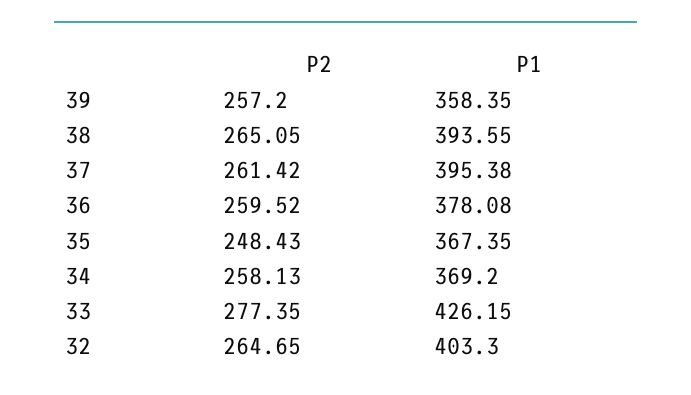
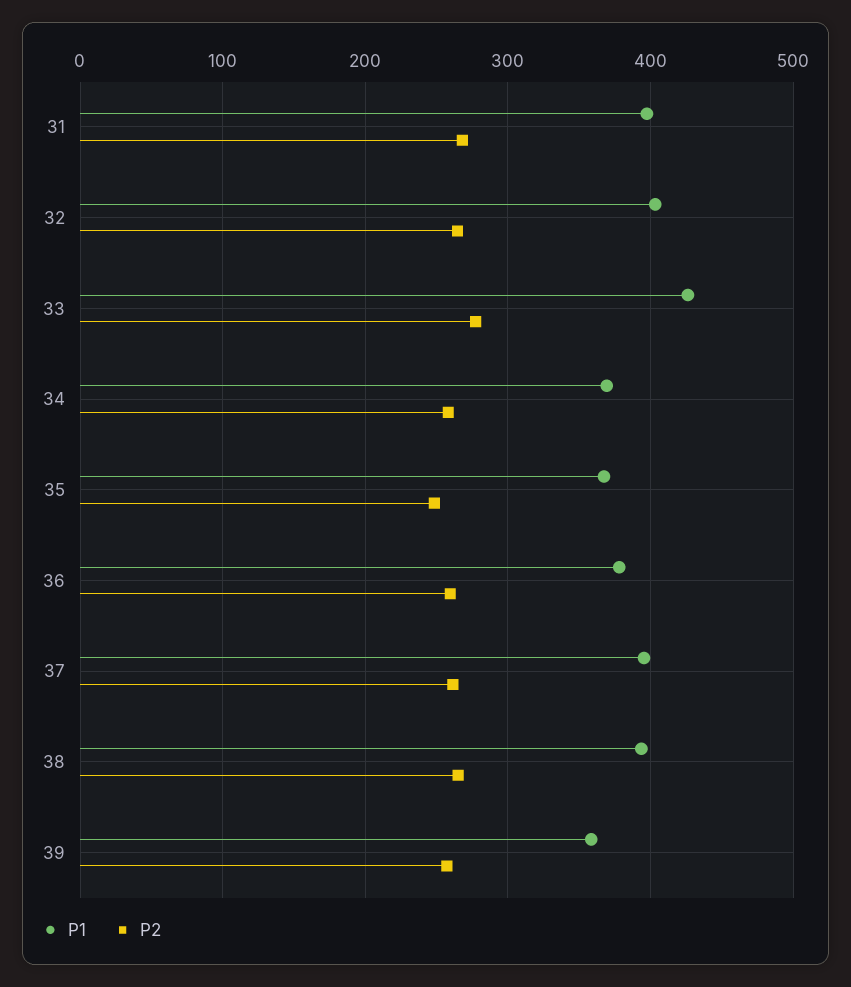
  {
    "P2": {
      "39": 257.2,
      "38": 265.05,
      "37": 261.42,
      "36": 259.52,
      "35": 248.43,
      "34": 258.13,
      "33": 277.35,
-     "32": 264.65
+     "32": 264.65,
+     "31": 270
    },
    "P1": {
      "39": 358.35,
      "38": 393.55,
      "37": 395.38,
      "36": 378.08,
      "35": 367.35,
      "34": 369.2,
      "33": 426.15,
-     "32": 403.3
+     "32": 403.3,
+     "31": 400
    }
  }

